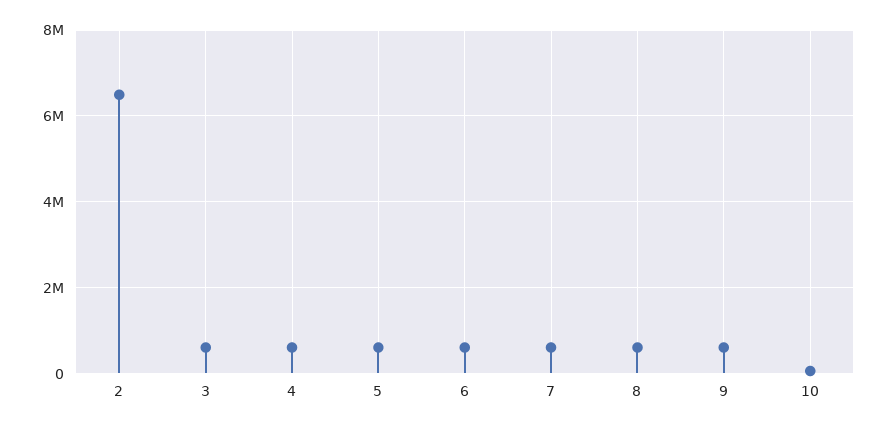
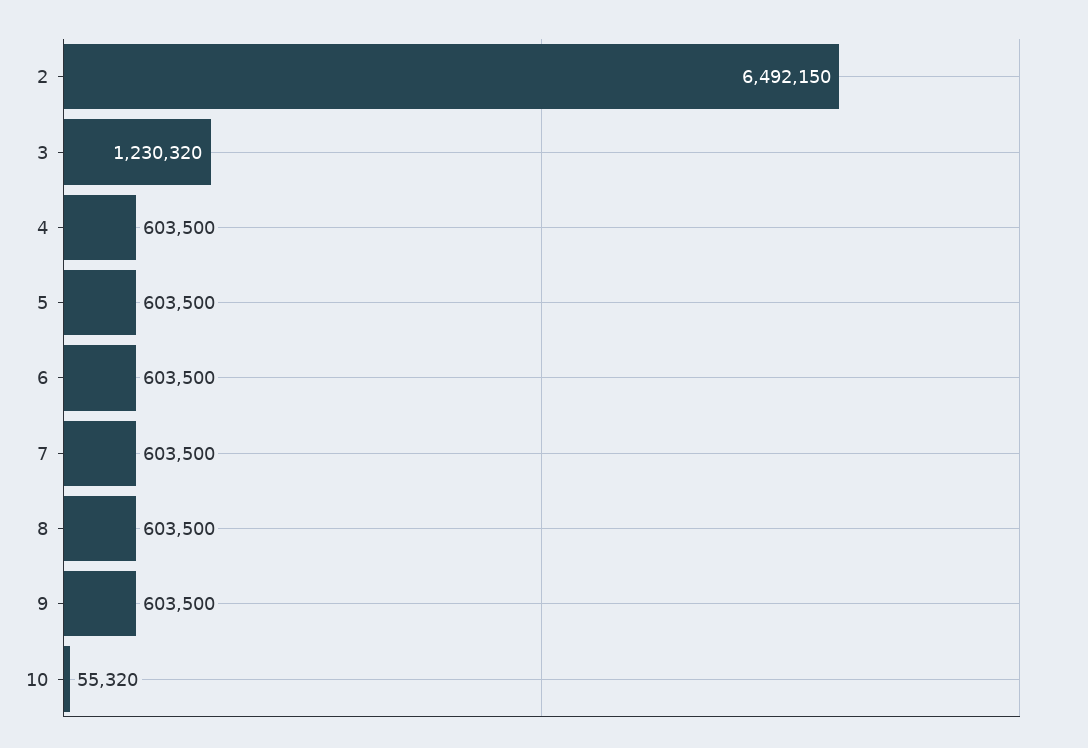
  {
    "2": 6492150,
-   "3": 600000,
+   "3": 1230320,
    "4": 603500,
    "5": 603500,
    "6": 603500,
    "7": 603500,
    "8": 603500,
    "9": 603500,
    "10": 55320
  }

